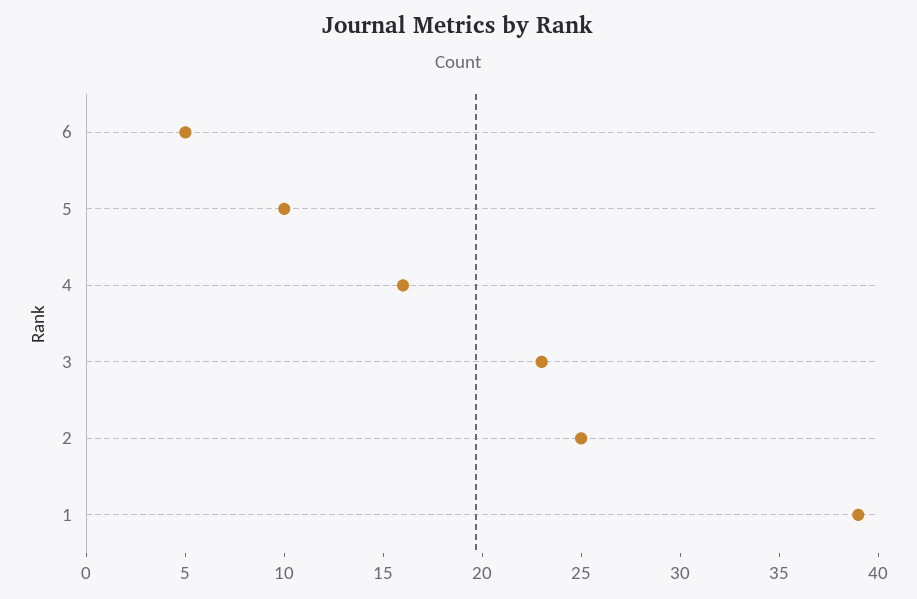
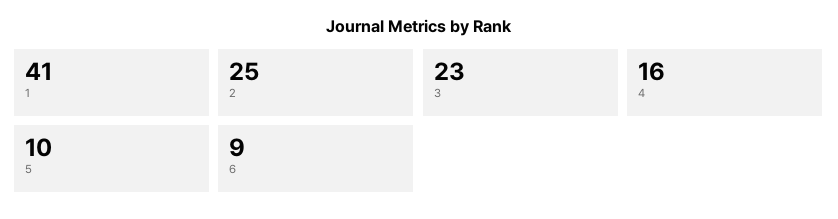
  {
-   "6": 5,
+   "6": 9,
    "5": 10,
    "4": 16,
    "3": 23,
    "2": 25,
-   "1": 39
+   "1": 41
  }

